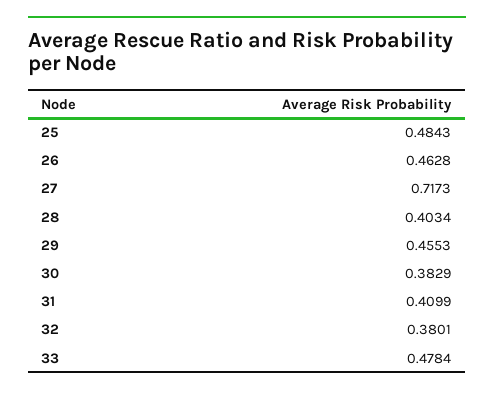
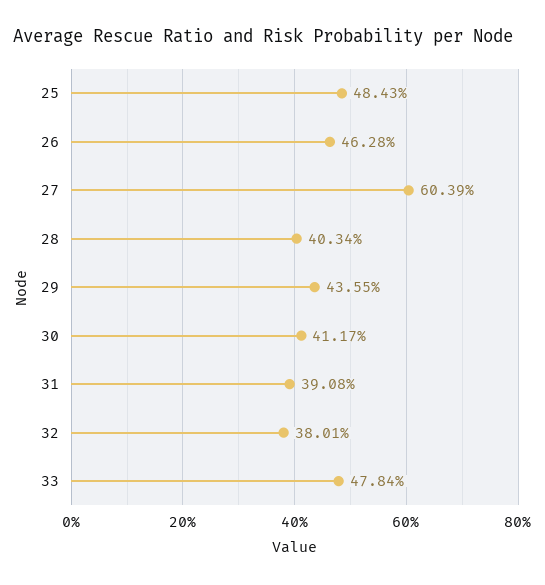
  {
    "25": 0.4843,
    "26": 0.4628,
-   "27": 0.7173,
+   "27": 0.6039,
    "28": 0.4034,
-   "29": 0.4553,
+   "29": 0.4355,
-   "30": 0.3829,
+   "30": 0.4117,
-   "31": 0.4099,
+   "31": 0.3908,
    "32": 0.3801,
    "33": 0.4784
  }

